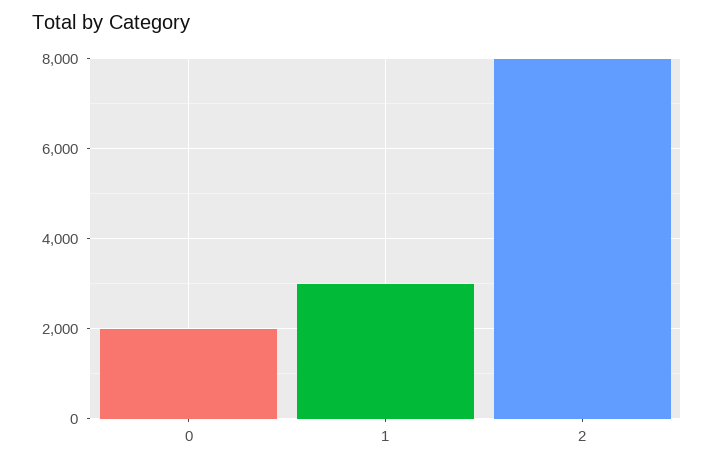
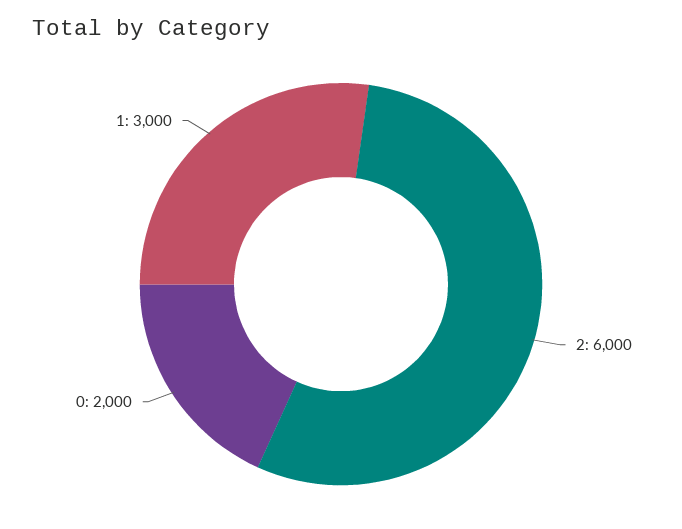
  {
    "0": 2000,
    "1": 3000,
-   "2": 8000
+   "2": 6000
  }

